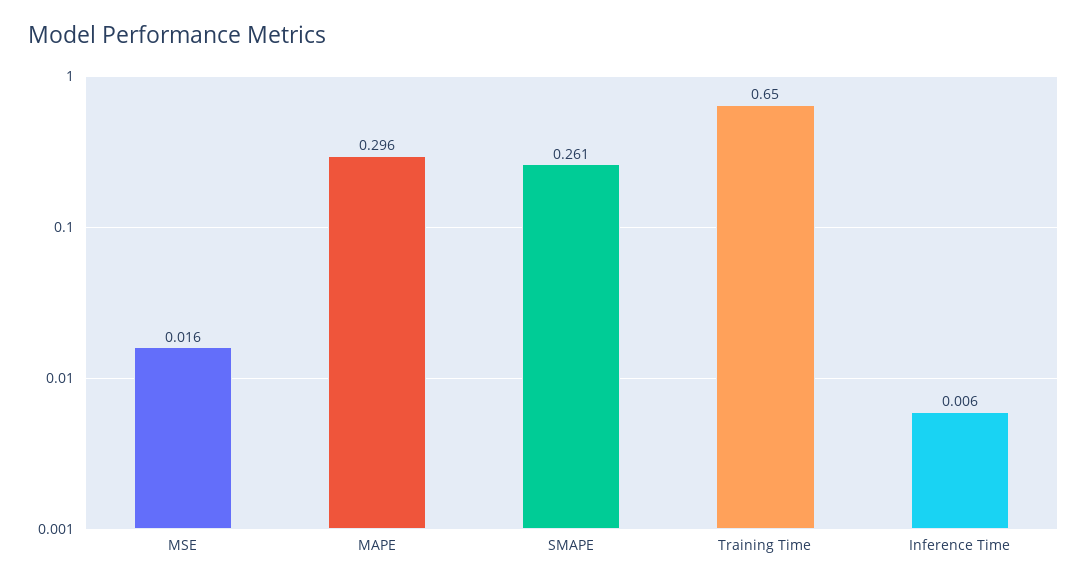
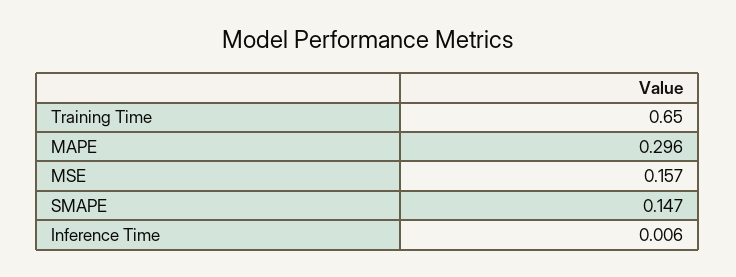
  {
-   "MSE": 0.016,
+   "MSE": 0.157,
    "MAPE": 0.296,
-   "SMAPE": 0.261,
+   "SMAPE": 0.147,
    "Training Time": 0.65,
    "Inference Time": 0.006
  }

